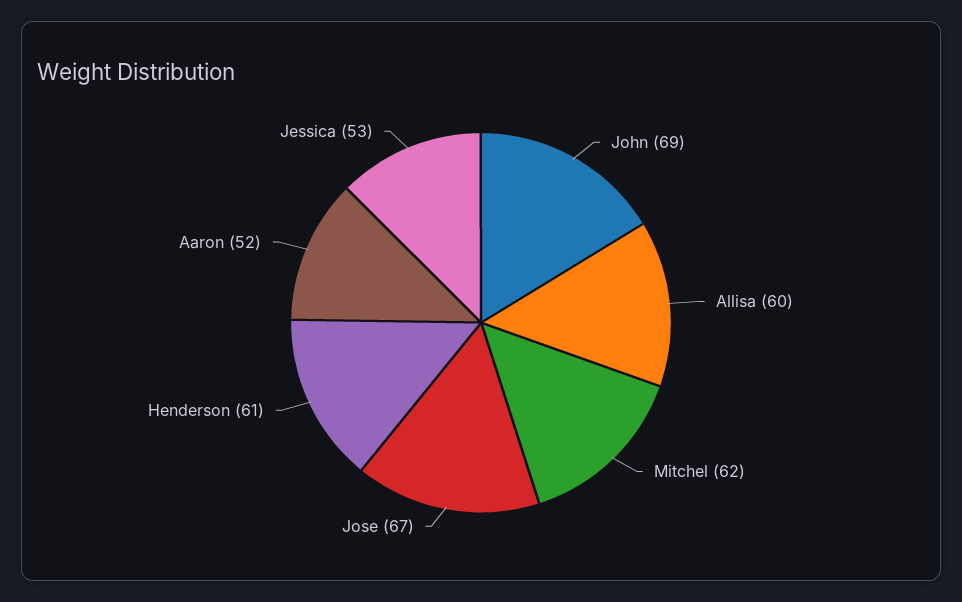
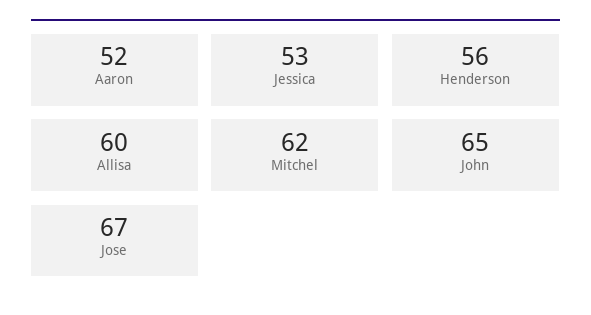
  {
-   "John": 69,
+   "John": 65,
    "Allisa": 60,
    "Mitchel": 62,
    "Jose": 67,
-   "Henderson": 61,
+   "Henderson": 56,
    "Aaron": 52,
    "Jessica": 53
  }

